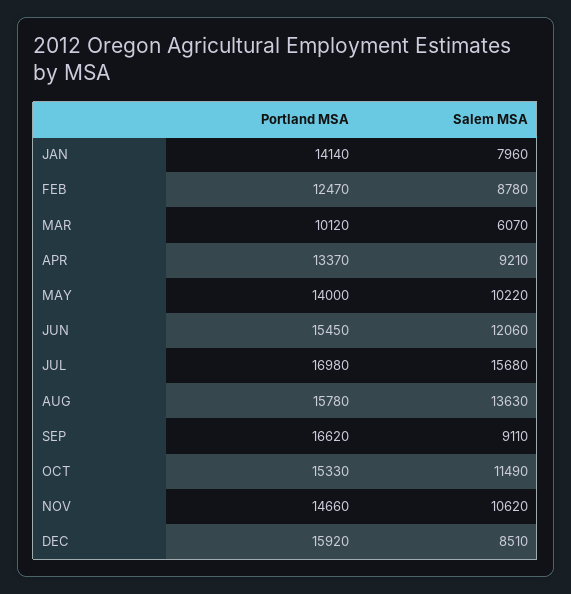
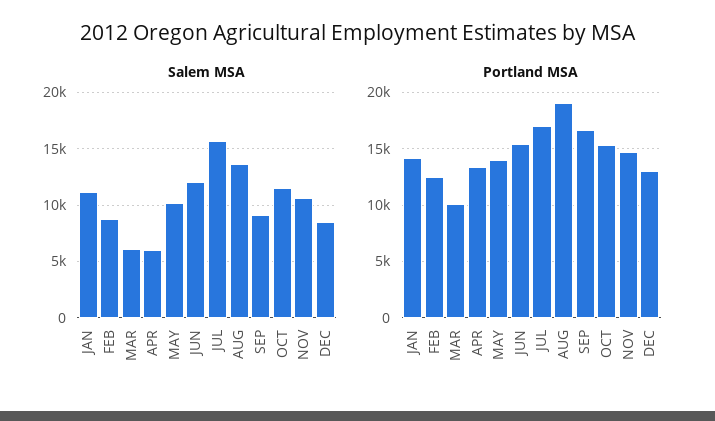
  {
    "Portland MSA": {
      "JAN": 14140,
      "FEB": 12470,
      "MAR": 10120,
      "APR": 13370,
      "MAY": 14000,
      "JUN": 15450,
      "JUL": 16980,
-     "AUG": 15780,
+     "AUG": 19000,
      "SEP": 16620,
      "OCT": 15330,
      "NOV": 14660,
-     "DEC": 15920
+     "DEC": 13000
    },
    "Salem MSA": {
-     "JAN": 7960,
+     "JAN": 11000,
      "FEB": 8780,
      "MAR": 6070,
-     "APR": 9210,
+     "APR": 6000,
      "MAY": 10220,
      "JUN": 12060,
      "JUL": 15680,
      "AUG": 13630,
      "SEP": 9110,
      "OCT": 11490,
      "NOV": 10620,
      "DEC": 8510
    }
  }

